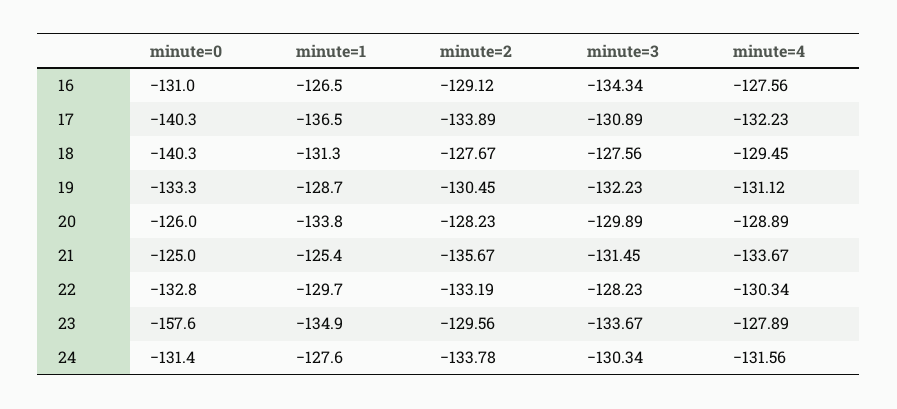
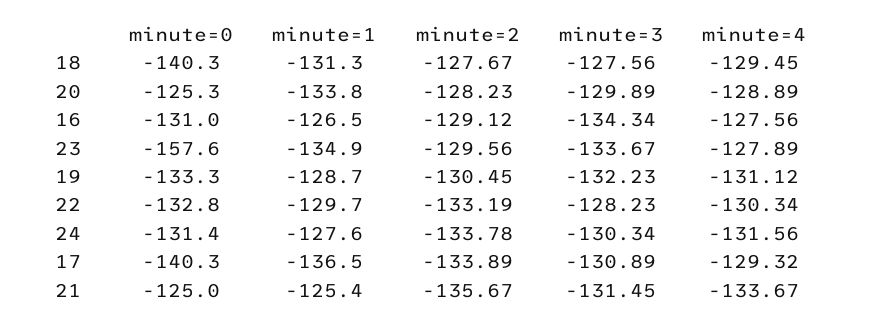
  {
    "minute=0": {
      "16": -131,
      "17": -140.3,
      "18": -140.3,
      "19": -133.3,
-     "20": -126,
+     "20": -125.3,
      "21": -125,
      "22": -132.8,
      "23": -157.6,
      "24": -131.4
    },
    "minute=1": {
      "16": -126.5,
      "17": -136.5,
      "18": -131.3,
      "19": -128.7,
      "20": -133.8,
      "21": -125.4,
      "22": -129.7,
      "23": -134.9,
      "24": -127.6
    },
    "minute=2": {
      "16": -129.12,
      "17": -133.89,
      "18": -127.67,
      "19": -130.45,
      "20": -128.23,
      "21": -135.67,
      "22": -133.19,
      "23": -129.56,
      "24": -133.78
    },
    "minute=3": {
      "16": -134.34,
      "17": -130.89,
      "18": -127.56,
      "19": -132.23,
      "20": -129.89,
      "21": -131.45,
      "22": -128.23,
      "23": -133.67,
      "24": -130.34
    },
    "minute=4": {
      "16": -127.56,
-     "17": -132.23,
+     "17": -129.32,
      "18": -129.45,
      "19": -131.12,
      "20": -128.89,
      "21": -133.67,
      "22": -130.34,
      "23": -127.89,
      "24": -131.56
    }
  }

